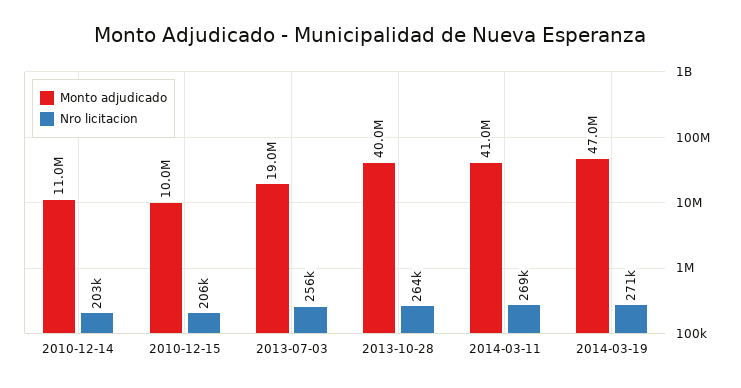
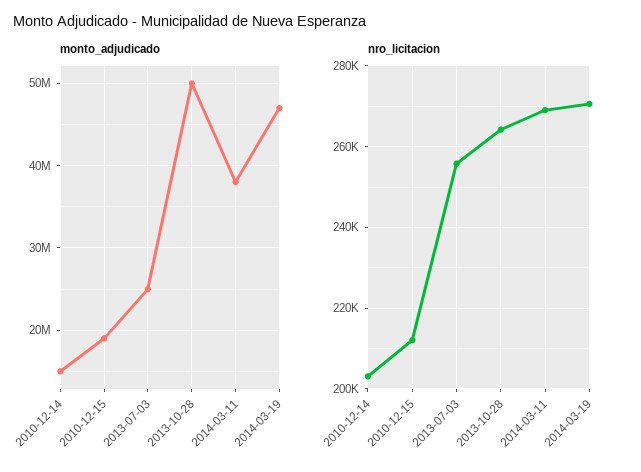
  {
    "Monto adjudicado": {
-     "2010-12-14": 11000000,
+     "2010-12-14": 15000000,
-     "2010-12-15": 10000000,
+     "2010-12-15": 19000000,
-     "2013-07-03": 19000000,
+     "2013-07-03": 25000000,
-     "2013-10-28": 40000000,
+     "2013-10-28": 50000000,
-     "2014-03-11": 41000000,
+     "2014-03-11": 38000000,
      "2014-03-19": 47000000
    },
    "Nro licitacion": {
      "2010-12-14": 203000,
-     "2010-12-15": 206000,
+     "2010-12-15": 212000,
      "2013-07-03": 256000,
      "2013-10-28": 264000,
      "2014-03-11": 269000,
      "2014-03-19": 271000
    }
  }

